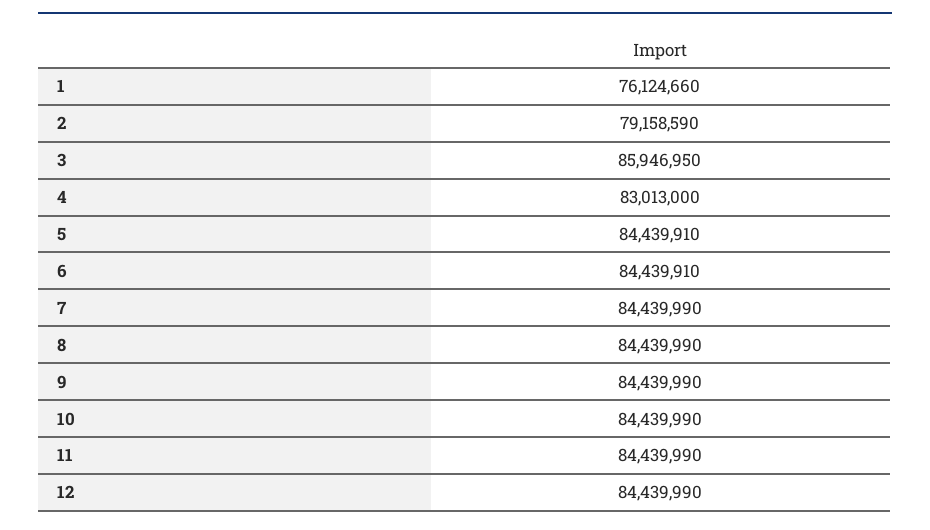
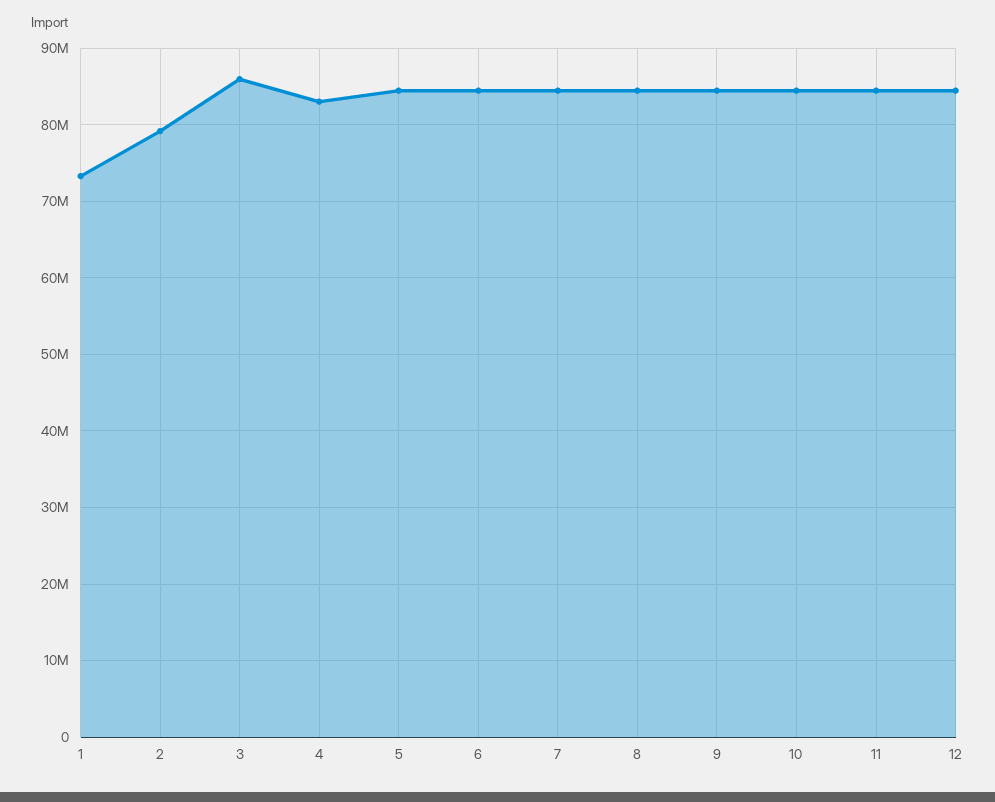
  {
-   "1": 76124660,
+   "1": 73000000,
    "2": 79158590,
    "3": 85946950,
    "4": 83013000,
    "5": 84439910,
    "6": 84439910,
    "7": 84439990,
    "8": 84439990,
    "9": 84439990,
    "10": 84439990,
    "11": 84439990,
    "12": 84439990
  }

